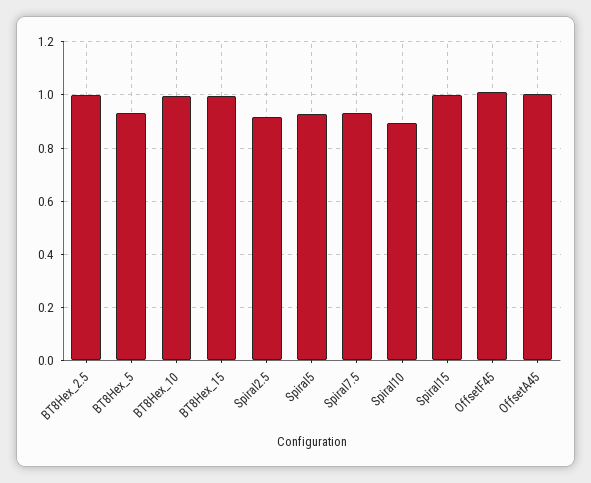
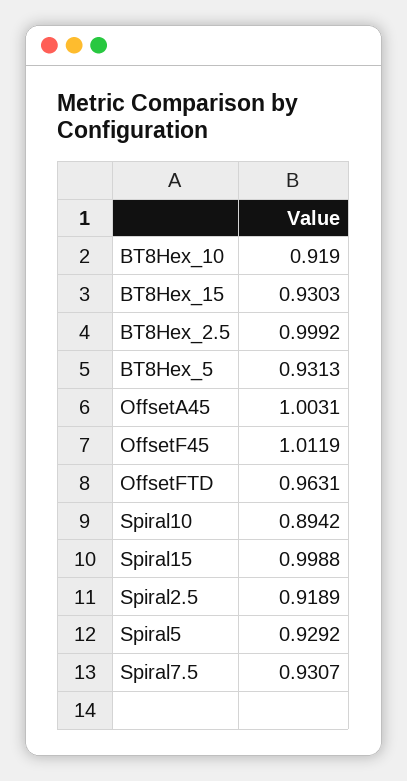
  {
    "BT8Hex_2.5": 0.9992,
    "BT8Hex_5": 0.9313,
-   "BT8Hex_10": 1,
+   "BT8Hex_10": 0.919,
-   "BT8Hex_15": 1,
+   "BT8Hex_15": 0.9303,
    "Spiral2.5": 0.9189,
    "Spiral5": 0.9292,
    "Spiral7.5": 0.9307,
    "Spiral10": 0.8942,
    "Spiral15": 0.9988,
    "OffsetF45": 1.0119,
-   "OffsetA45": 1.0031
+   "OffsetA45": 1.0031,
+   "OffsetFTD": 0.9631
  }

